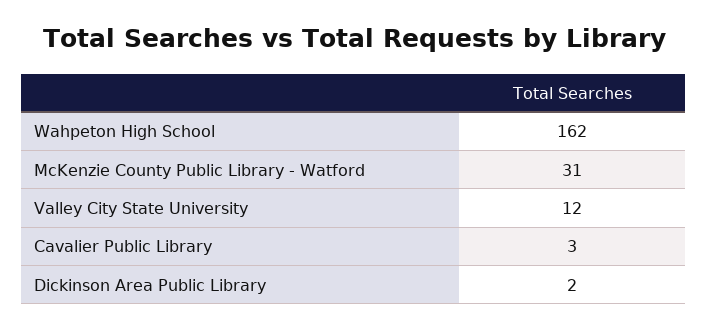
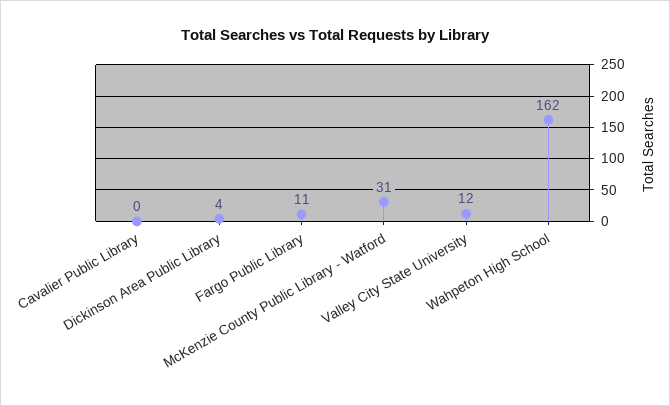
  {
    "Wahpeton High School": 162,
    "McKenzie County Public Library - Watford": 31,
    "Valley City State University": 12,
-   "Cavalier Public Library": 3,
+   "Cavalier Public Library": 0,
-   "Dickinson Area Public Library": 2
+   "Dickinson Area Public Library": 4,
+   "Fargo Public Library": 11
  }

